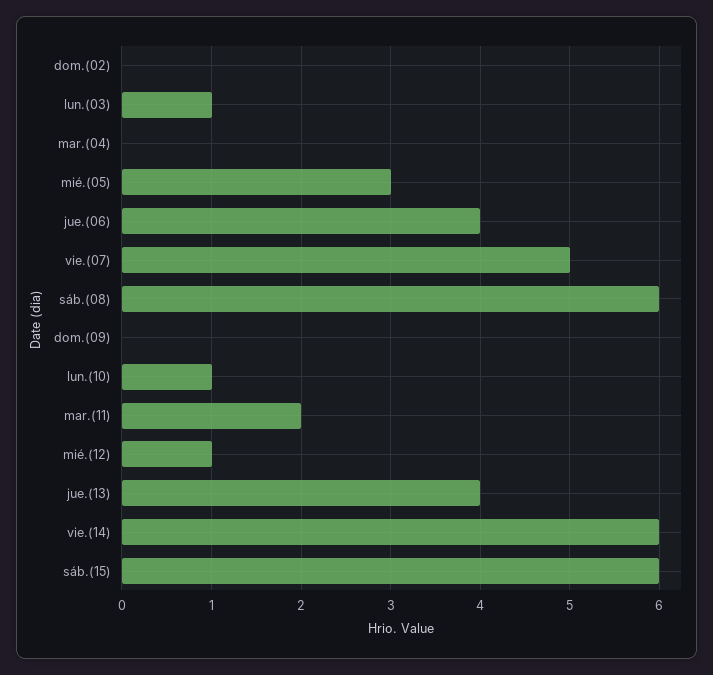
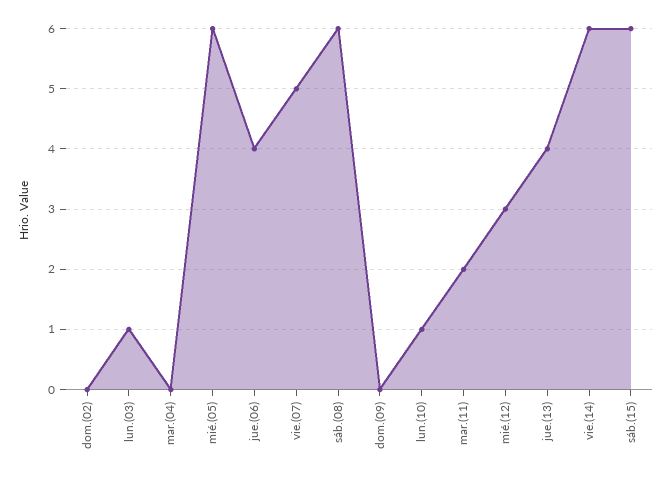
  {
    "dom.(02)": 0,
    "lun.(03)": 1,
    "mar.(04)": 0,
-   "mié.(05)": 3,
+   "mié.(05)": 6,
    "jue.(06)": 4,
    "vie.(07)": 5,
    "sáb.(08)": 6,
    "dom.(09)": 0,
    "lun.(10)": 1,
    "mar.(11)": 2,
-   "mié.(12)": 1,
+   "mié.(12)": 3,
    "jue.(13)": 4,
    "vie.(14)": 6,
    "sáb.(15)": 6
  }

